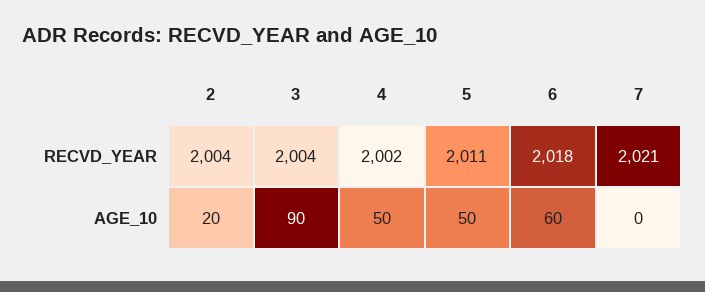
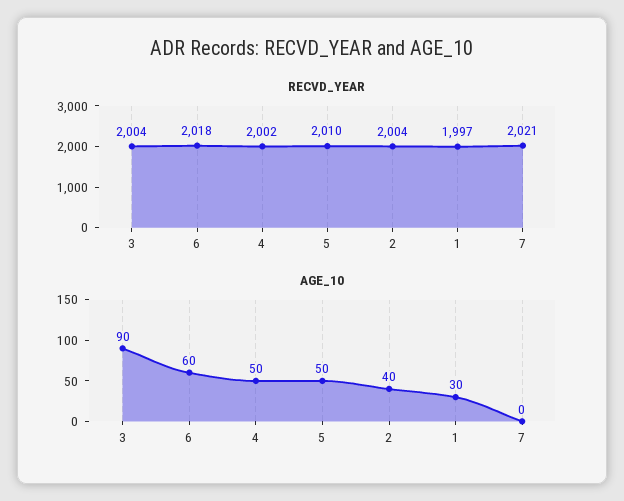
  {
    "RECVD_YEAR": {
      "2": 2004,
      "3": 2004,
      "4": 2002,
-     "5": 2011,
+     "5": 2010,
      "6": 2018,
-     "7": 2021
+     "7": 2021,
+     "1": 1997
    },
    "AGE_10": {
-     "2": 20,
+     "2": 40,
      "3": 90,
      "4": 50,
      "5": 50,
      "6": 60,
-     "7": 0
+     "7": 0,
+     "1": 30
    }
  }

